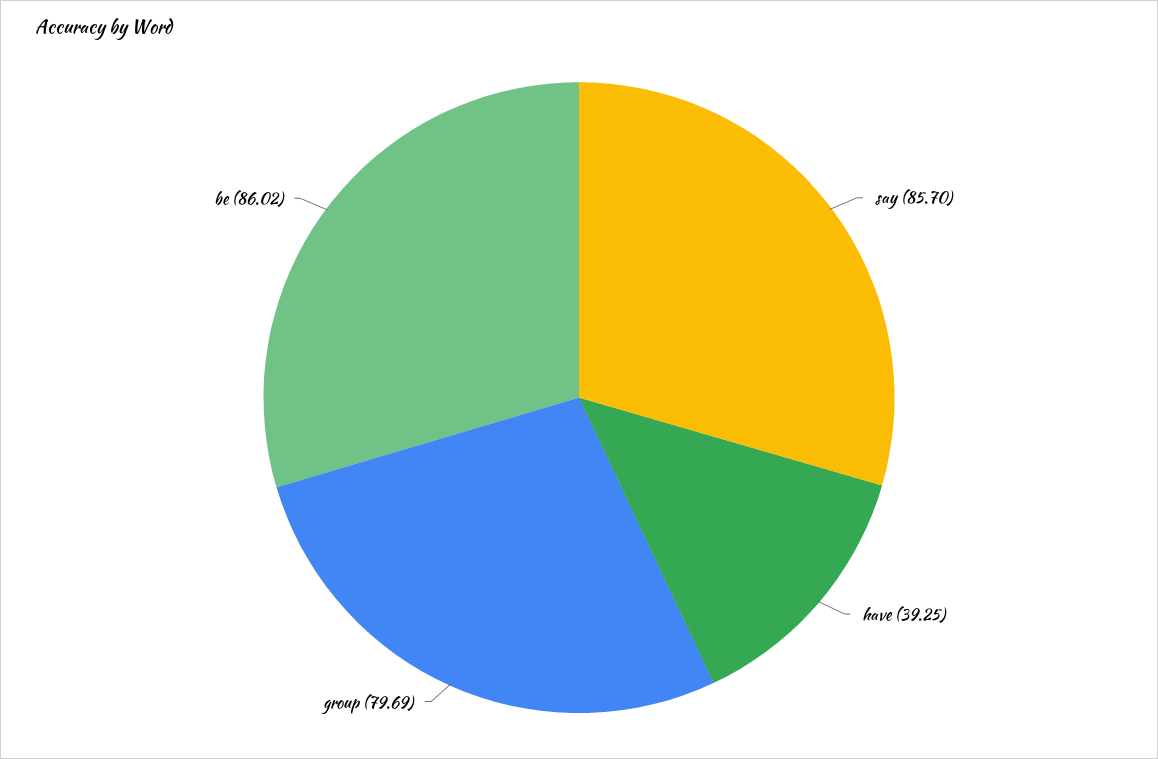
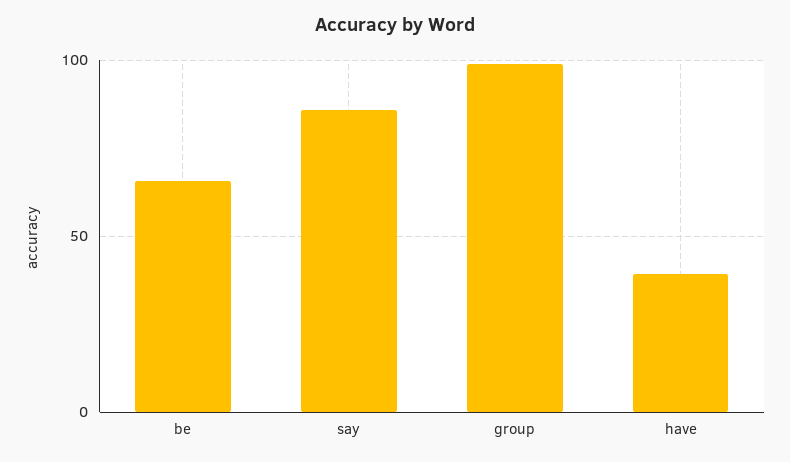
  {
    "say": 85.7,
    "have": 39.25,
-   "group": 79.69,
+   "group": 100,
-   "be": 86.02
+   "be": 65
  }

